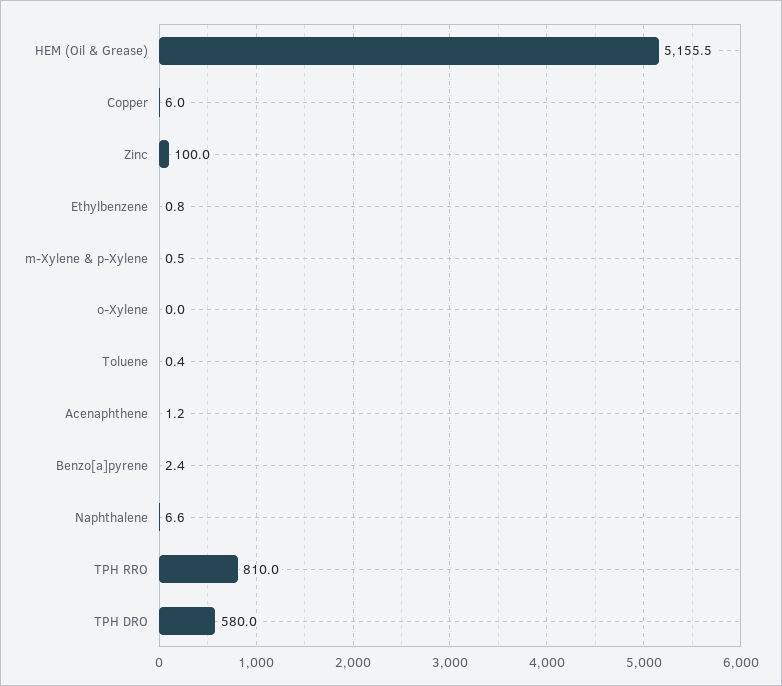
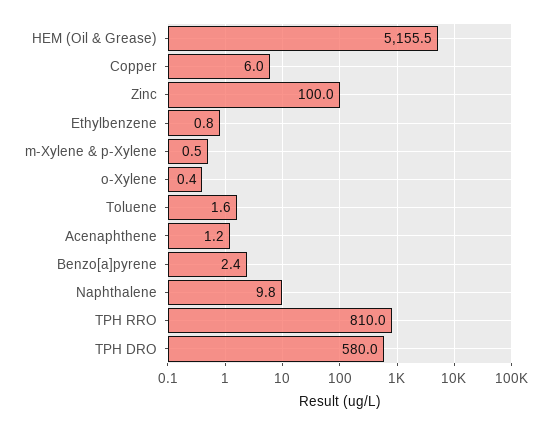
  {
    "HEM (Oil & Grease)": 5155.5,
    "Copper": 6,
    "Zinc": 100,
    "Ethylbenzene": 0.8,
    "m-Xylene & p-Xylene": 0.5,
-   "o-Xylene": 0,
+   "o-Xylene": 0.4,
-   "Toluene": 0.4,
+   "Toluene": 1.6,
    "Acenaphthene": 1.2,
    "Benzo[a]pyrene": 2.4,
-   "Naphthalene": 6.6,
+   "Naphthalene": 9.8,
    "TPH RRO": 810,
    "TPH DRO": 580
  }

